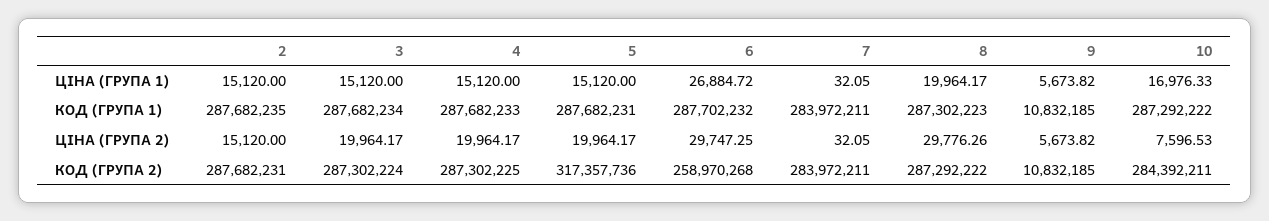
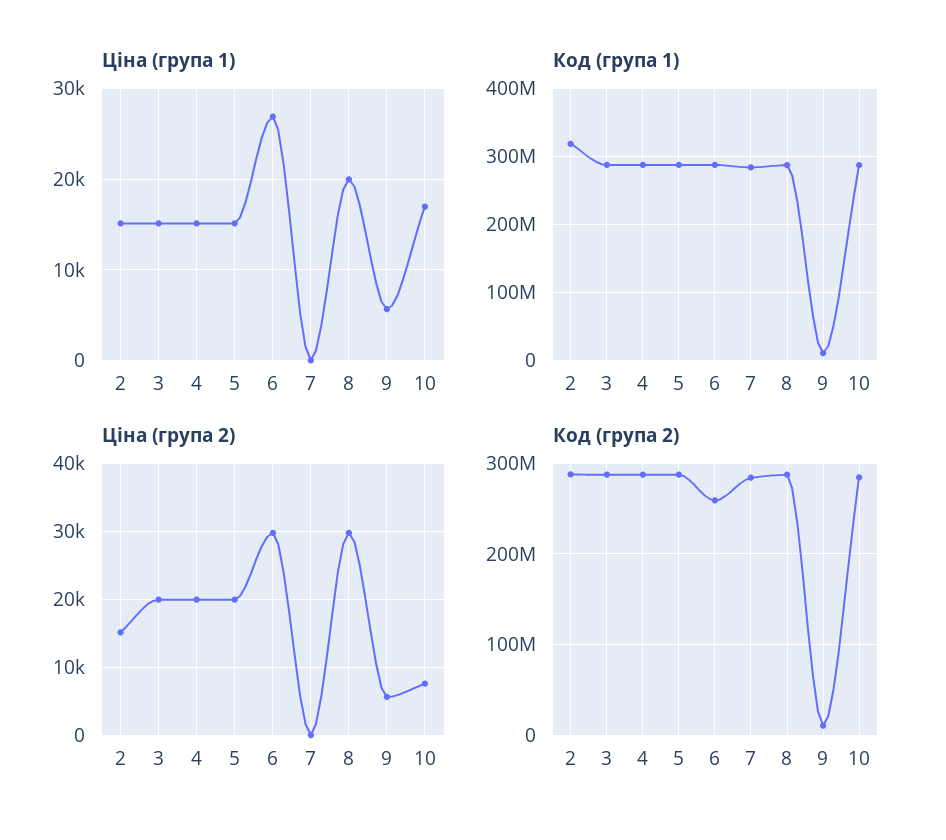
  {
    "ЦІНА (ГРУПА 1)": {
      "2": 15120,
      "3": 15120,
      "4": 15120,
      "5": 15120,
      "6": 26884.72,
      "7": 32.05,
      "8": 19964.17,
      "9": 5673.82,
      "10": 16976.33
    },
    "КОД (ГРУПА 1)": {
-     "2": 287682235,
+     "2": 320000000,
      "3": 287682234,
      "4": 287682233,
      "5": 287682231,
      "6": 287702232,
      "7": 283972211,
      "8": 287302223,
      "9": 10832185,
      "10": 287292222
    },
    "ЦІНА (ГРУПА 2)": {
      "2": 15120,
      "3": 19964.17,
      "4": 19964.17,
      "5": 19964.17,
      "6": 29747.25,
      "7": 32.05,
      "8": 29776.26,
      "9": 5673.82,
      "10": 7596.53
    },
    "КОД (ГРУПА 2)": {
      "2": 287682231,
      "3": 287302224,
      "4": 287302225,
-     "5": 317357736,
+     "5": 290000000,
      "6": 258970268,
      "7": 283972211,
      "8": 287292222,
      "9": 10832185,
      "10": 284392211
    }
  }

